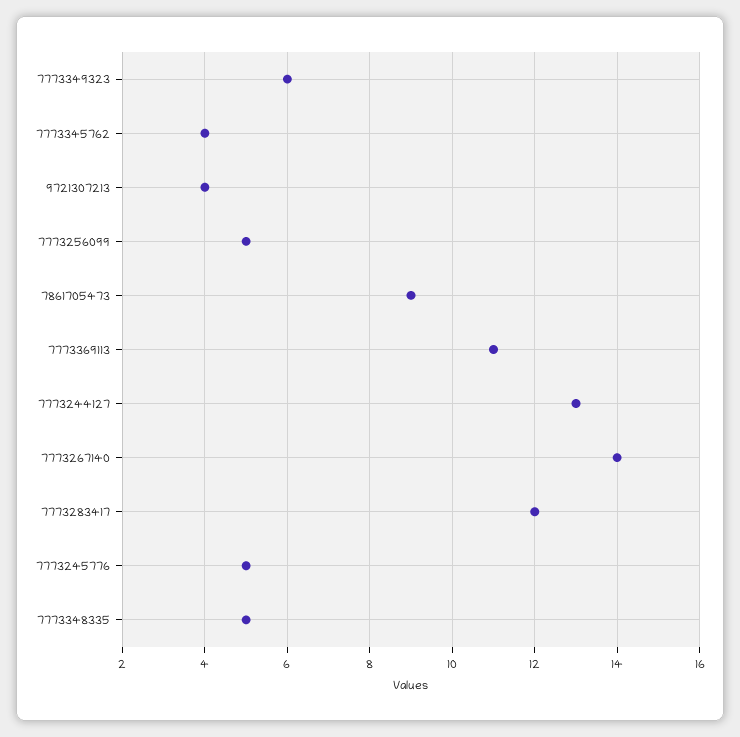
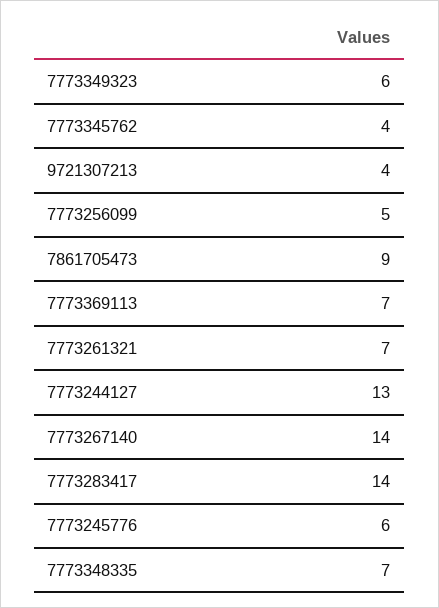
  {
    "7773349323": 6,
    "7773345762": 4,
    "9721307213": 4,
    "7773256099": 5,
    "7861705473": 9,
-   "7773369113": 11,
+   "7773369113": 7,
    "7773244127": 13,
    "7773267140": 14,
-   "7773283417": 12,
+   "7773283417": 14,
-   "7773245776": 5,
+   "7773245776": 6,
-   "7773348335": 5
+   "7773348335": 7,
+   "7773261321": 7
  }

